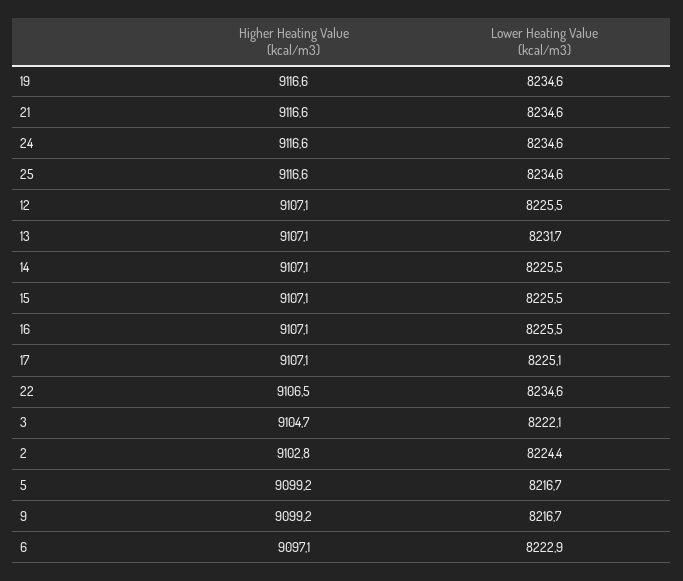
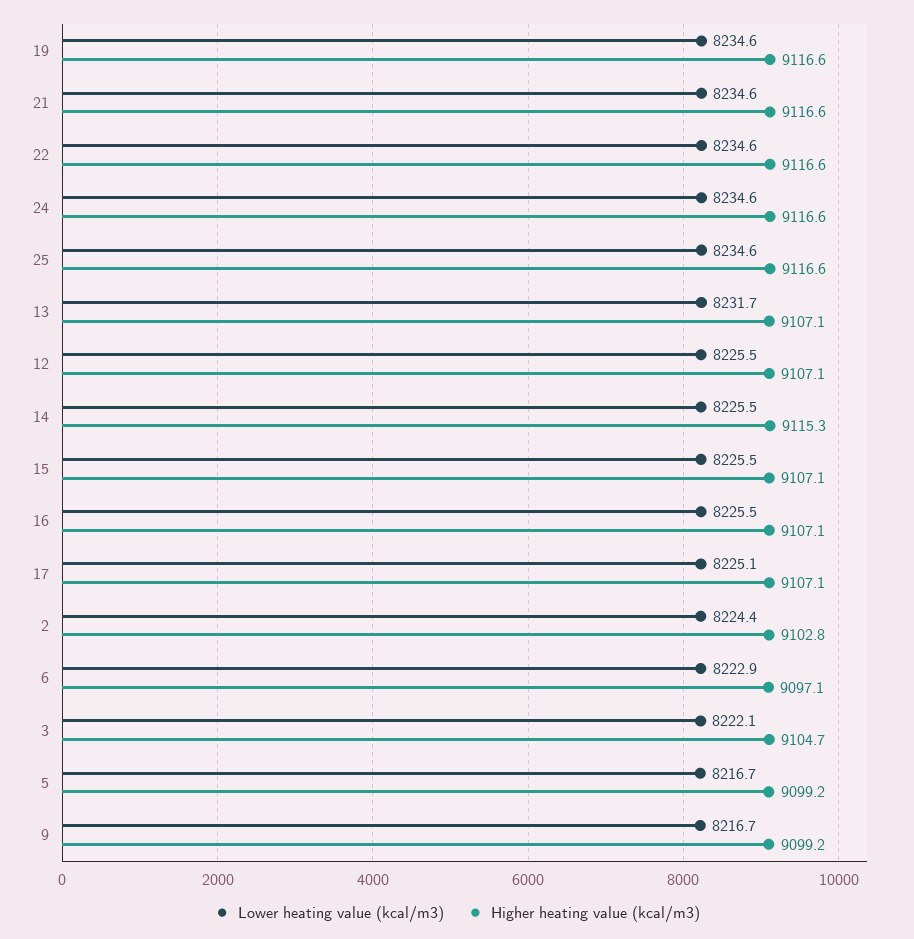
  {
    "Higher Heating Value (kcal/m3)": {
      "19": 9116.6,
      "21": 9116.6,
      "24": 9116.6,
      "25": 9116.6,
      "12": 9107.1,
      "13": 9107.1,
-     "14": 9107.1,
+     "14": 9115.3,
      "15": 9107.1,
      "16": 9107.1,
      "17": 9107.1,
-     "22": 9106.5,
+     "22": 9116.6,
      "3": 9104.7,
      "2": 9102.8,
      "5": 9099.2,
      "9": 9099.2,
      "6": 9097.1
    },
    "Lower Heating Value (kcal/m3)": {
      "19": 8234.6,
      "21": 8234.6,
      "24": 8234.6,
      "25": 8234.6,
      "12": 8225.5,
      "13": 8231.7,
      "14": 8225.5,
      "15": 8225.5,
      "16": 8225.5,
      "17": 8225.1,
      "22": 8234.6,
      "3": 8222.1,
      "2": 8224.4,
      "5": 8216.7,
      "9": 8216.7,
      "6": 8222.9
    }
  }

